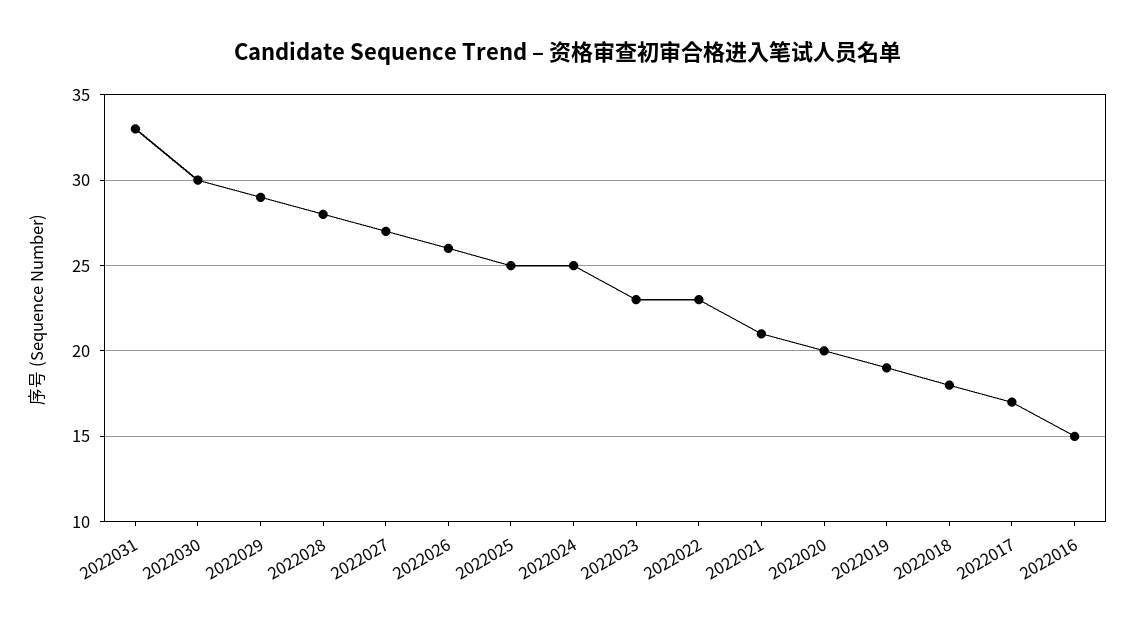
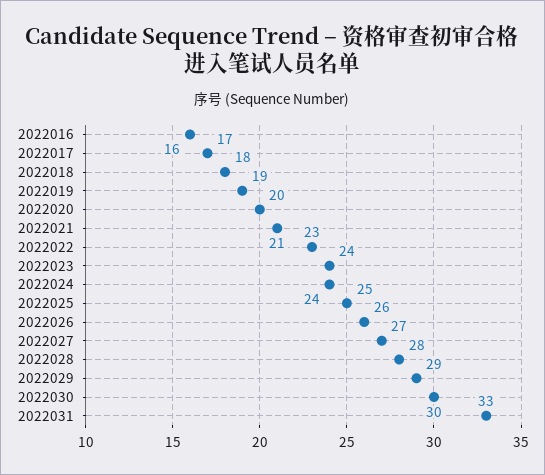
  {
    "2022031": 33,
    "2022030": 30,
    "2022029": 29,
    "2022028": 28,
    "2022027": 27,
    "2022026": 26,
    "2022025": 25,
-   "2022024": 25,
+   "2022024": 24,
-   "2022023": 23,
+   "2022023": 24,
    "2022022": 23,
    "2022021": 21,
    "2022020": 20,
    "2022019": 19,
    "2022018": 18,
    "2022017": 17,
-   "2022016": 15
+   "2022016": 16
  }

